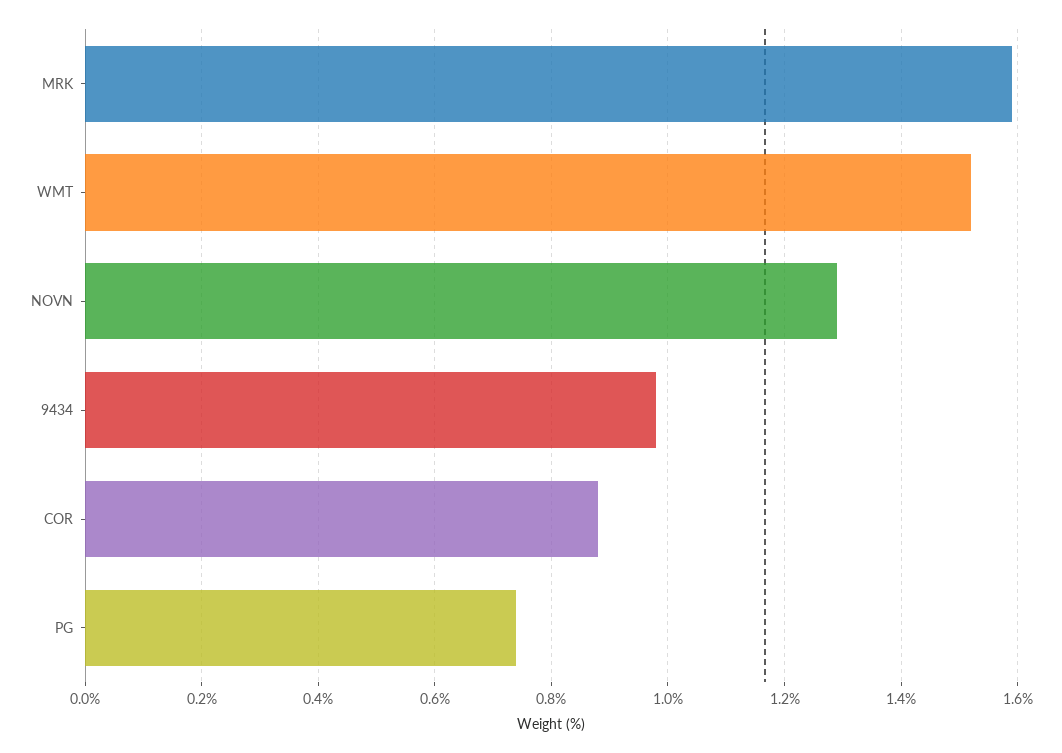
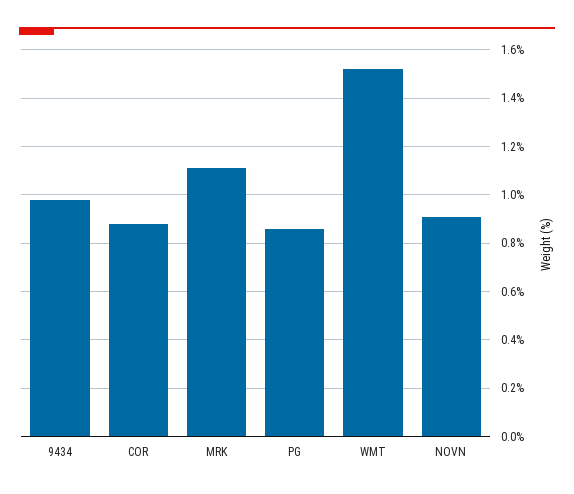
  {
-   "MRK": 1.6,
+   "MRK": 1.1,
    "WMT": 1.5,
-   "NOVN": 1.3,
+   "NOVN": 0.9,
    "9434": 1,
    "COR": 0.9,
-   "PG": 0.75
+   "PG": 0.85
  }

